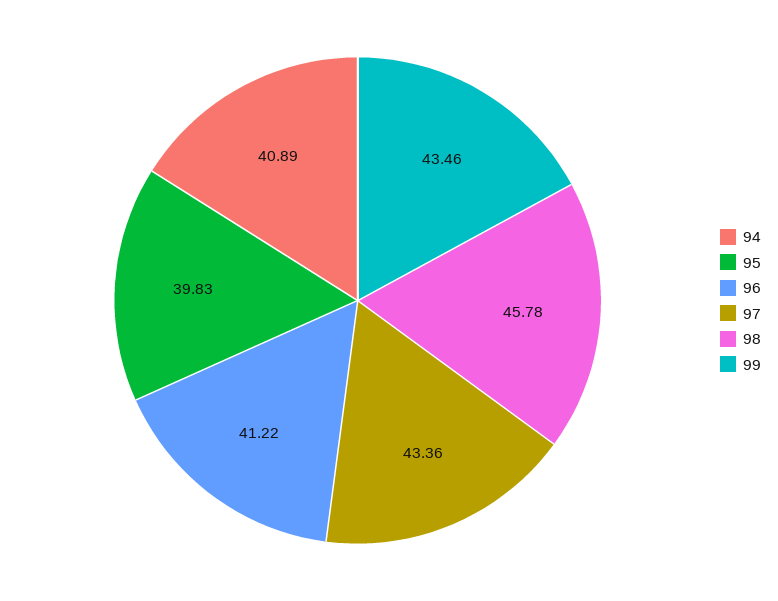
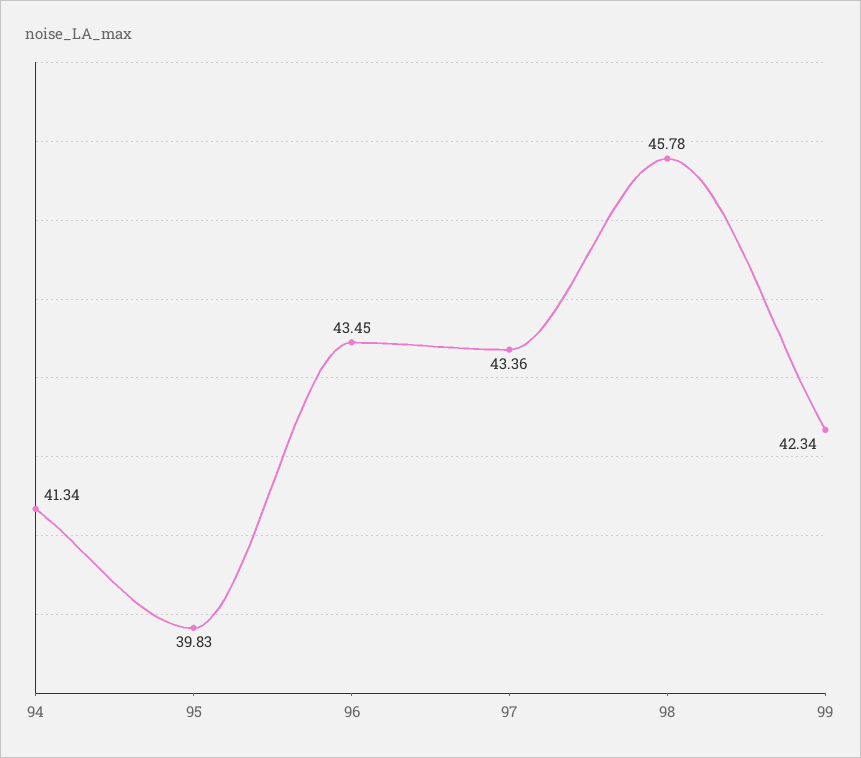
  {
-   "94": 40.89,
+   "94": 41.34,
    "95": 39.83,
-   "96": 41.22,
+   "96": 43.45,
    "97": 43.36,
    "98": 45.78,
-   "99": 43.46
+   "99": 42.34
  }

